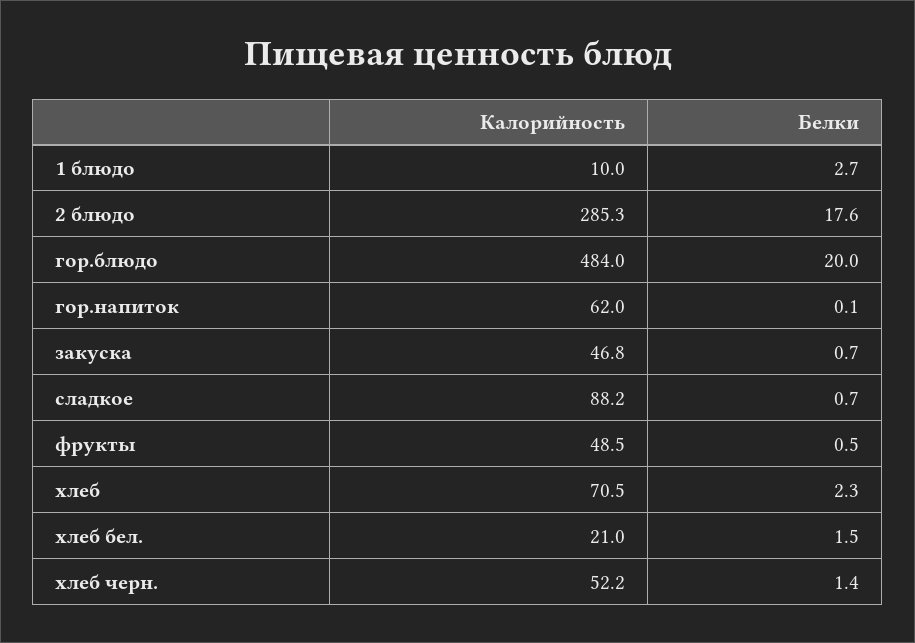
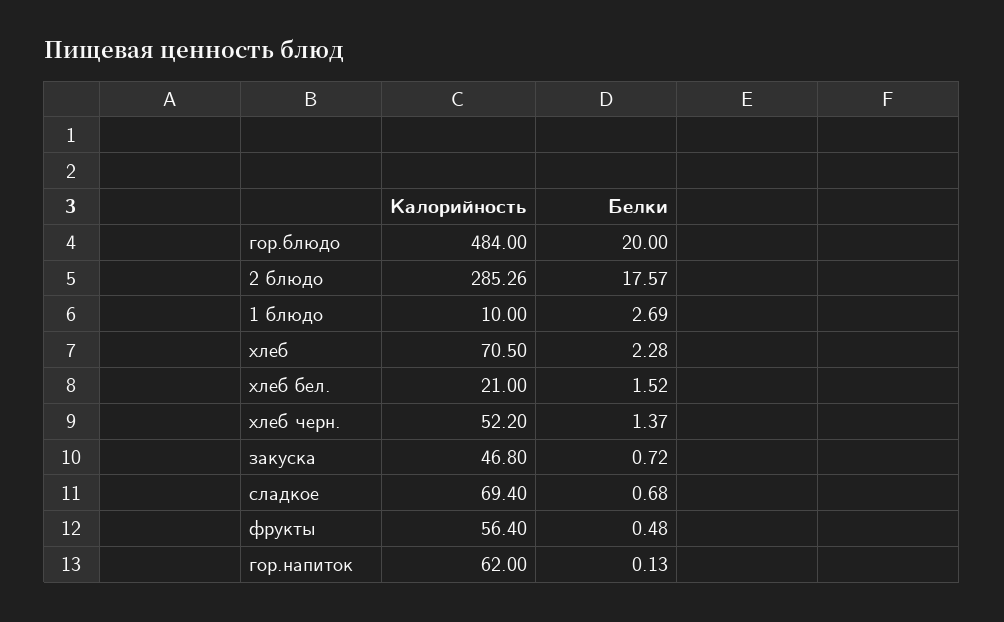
  {
    "Калорийность": {
      "1 блюдо": 10,
      "2 блюдо": 285.26,
      "гор.блюдо": 484,
      "гор.напиток": 62,
      "закуска": 46.8,
-     "сладкое": 88.2,
+     "сладкое": 69.4,
-     "фрукты": 48.5,
+     "фрукты": 56.4,
      "хлеб": 70.5,
      "хлеб бел.": 21,
      "хлеб черн.": 52.2
    },
    "Белки": {
      "1 блюдо": 2.69,
      "2 блюдо": 17.57,
      "гор.блюдо": 20,
      "гор.напиток": 0.13,
      "закуска": 0.72,
      "сладкое": 0.68,
      "фрукты": 0.48,
      "хлеб": 2.28,
      "хлеб бел.": 1.52,
      "хлеб черн.": 1.37
    }
  }

